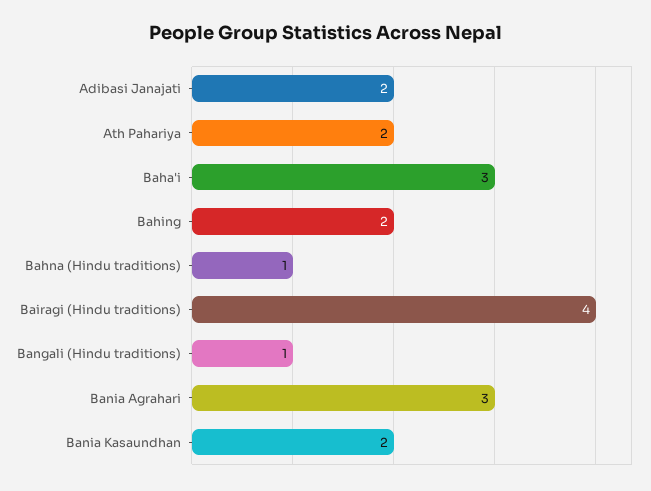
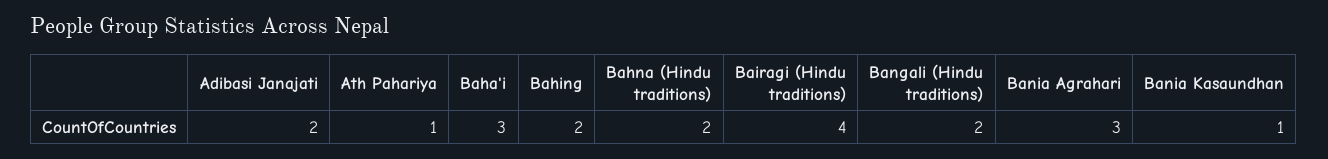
  {
    "Adibasi Janajati": 2,
-   "Ath Pahariya": 2,
+   "Ath Pahariya": 1,
    "Baha'i": 3,
    "Bahing": 2,
-   "Bahna (Hindu traditions)": 1,
+   "Bahna (Hindu traditions)": 2,
    "Bairagi (Hindu traditions)": 4,
-   "Bangali (Hindu traditions)": 1,
+   "Bangali (Hindu traditions)": 2,
    "Bania Agrahari": 3,
-   "Bania Kasaundhan": 2
+   "Bania Kasaundhan": 1
  }

